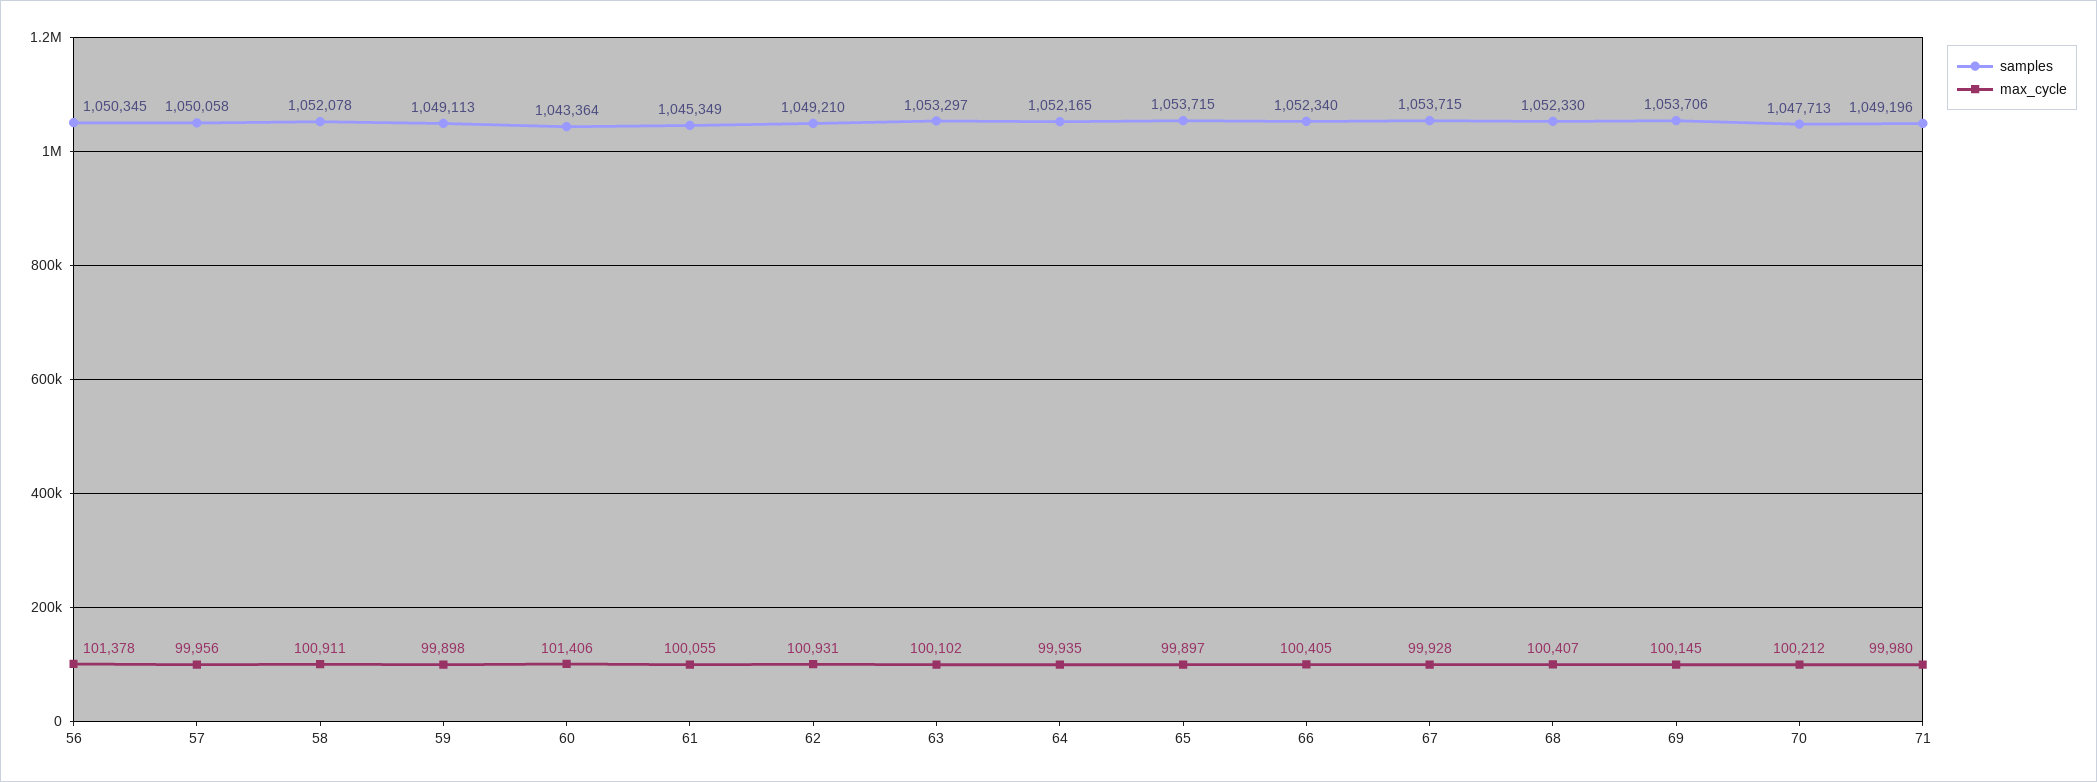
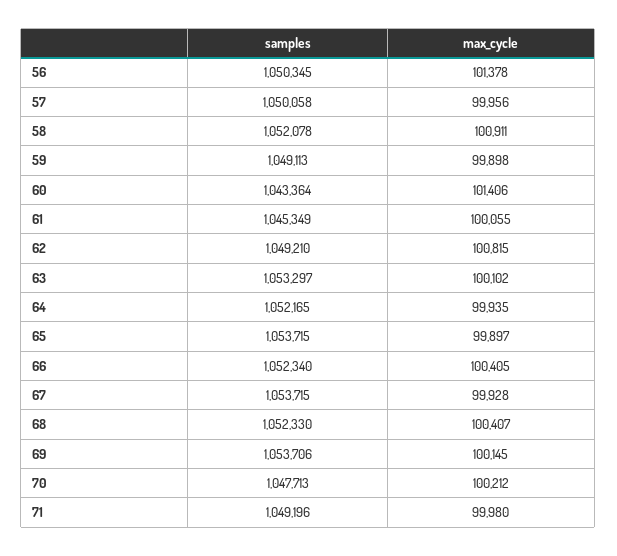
  {
    "samples": {
      "56": 1050345,
      "57": 1050058,
      "58": 1052078,
      "59": 1049113,
      "60": 1043364,
      "61": 1045349,
      "62": 1049210,
      "63": 1053297,
      "64": 1052165,
      "65": 1053715,
      "66": 1052340,
      "67": 1053715,
      "68": 1052330,
      "69": 1053706,
      "70": 1047713,
      "71": 1049196
    },
    "max_cycle": {
      "56": 101378,
      "57": 99956,
      "58": 100911,
      "59": 99898,
      "60": 101406,
      "61": 100055,
-     "62": 100931,
+     "62": 100815,
      "63": 100102,
      "64": 99935,
      "65": 99897,
      "66": 100405,
      "67": 99928,
      "68": 100407,
      "69": 100145,
      "70": 100212,
      "71": 99980
    }
  }

